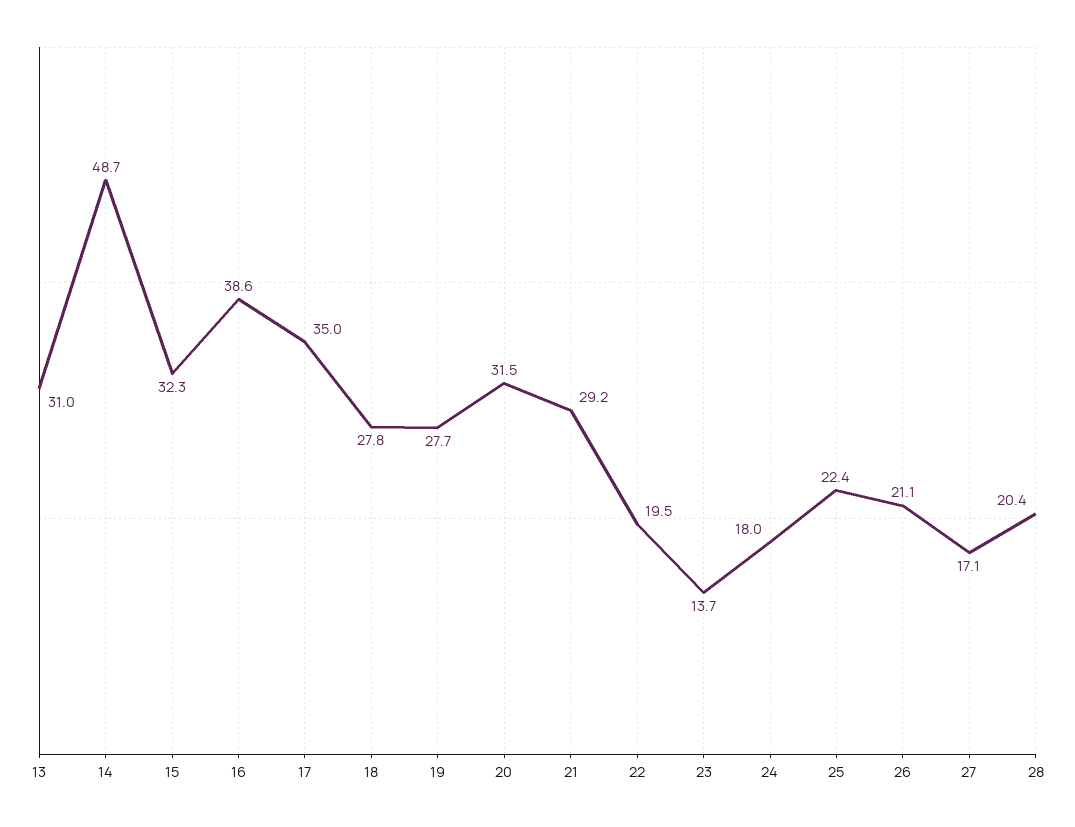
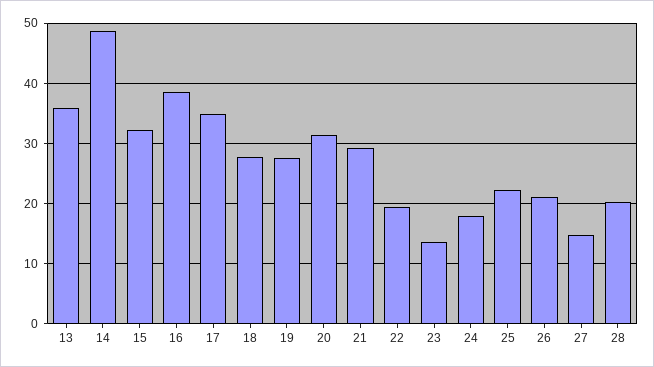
  {
-   "13": 31,
+   "13": 36,
    "14": 48.7,
    "15": 32.3,
    "16": 38.6,
    "17": 35,
    "18": 27.8,
    "19": 27.7,
    "20": 31.5,
    "21": 29.2,
    "22": 19.5,
    "23": 13.7,
    "24": 18,
    "25": 22.4,
    "26": 21.1,
-   "27": 17.1,
+   "27": 15,
    "28": 20.4
  }

